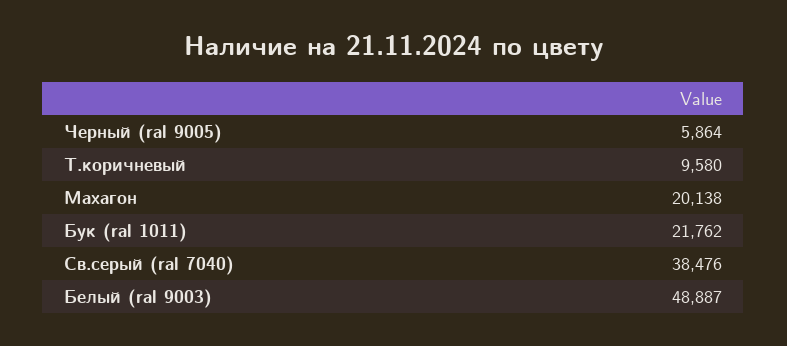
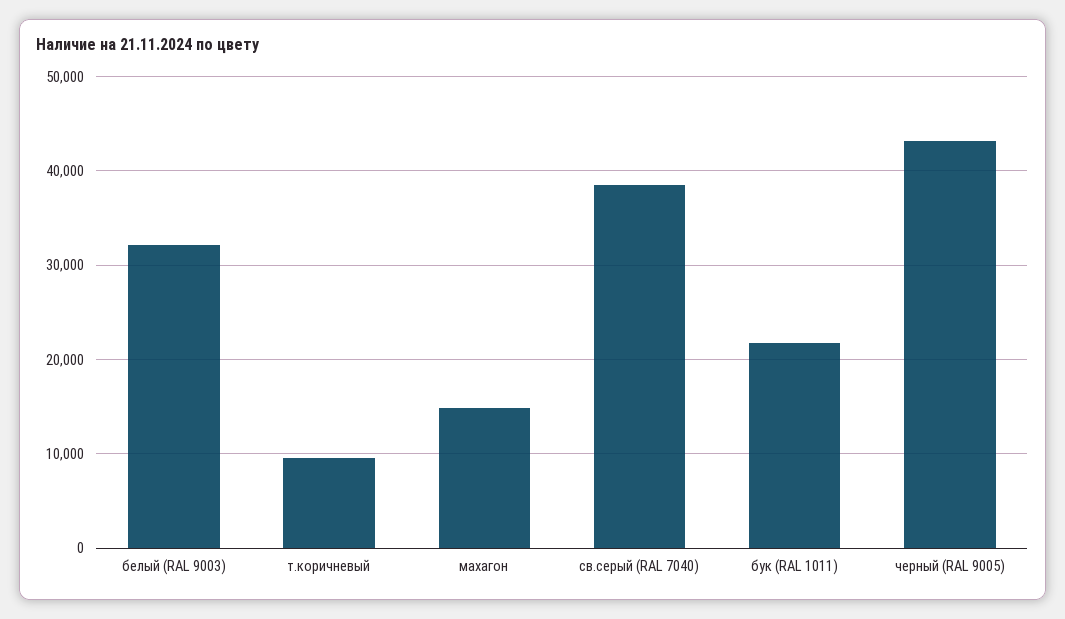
  {
-   "Черный (ral 9005)": 5864,
+   "Черный (ral 9005)": 43000,
    "Т.коричневый": 9580,
-   "Махагон": 20138,
+   "Махагон": 15000,
    "Бук (ral 1011)": 21762,
    "Св.серый (ral 7040)": 38476,
-   "Белый (ral 9003)": 48887
+   "Белый (ral 9003)": 32000
  }

